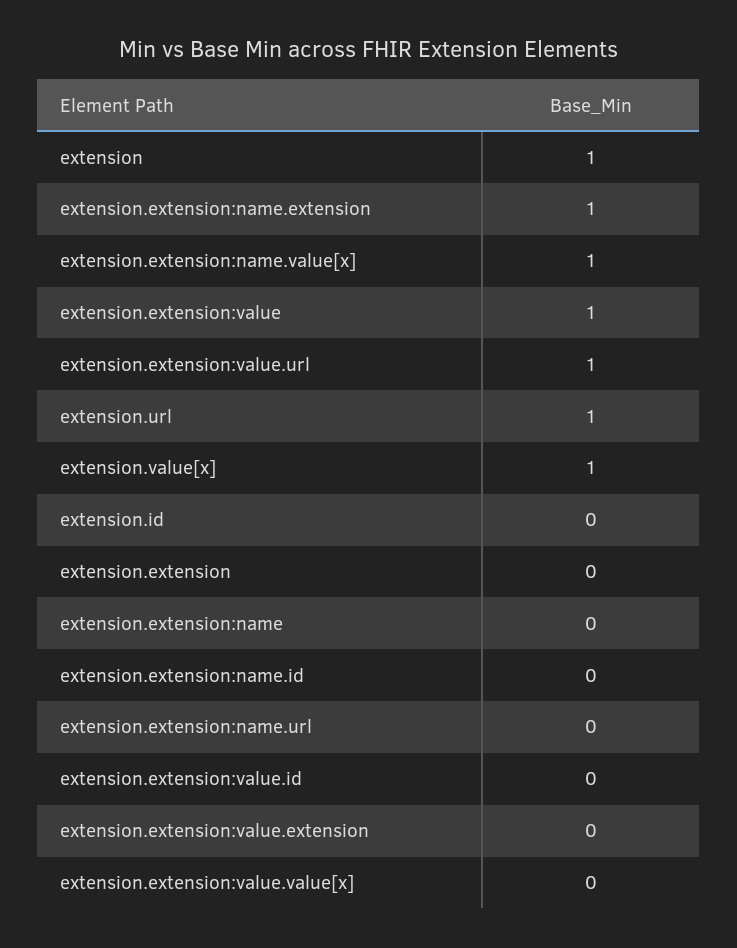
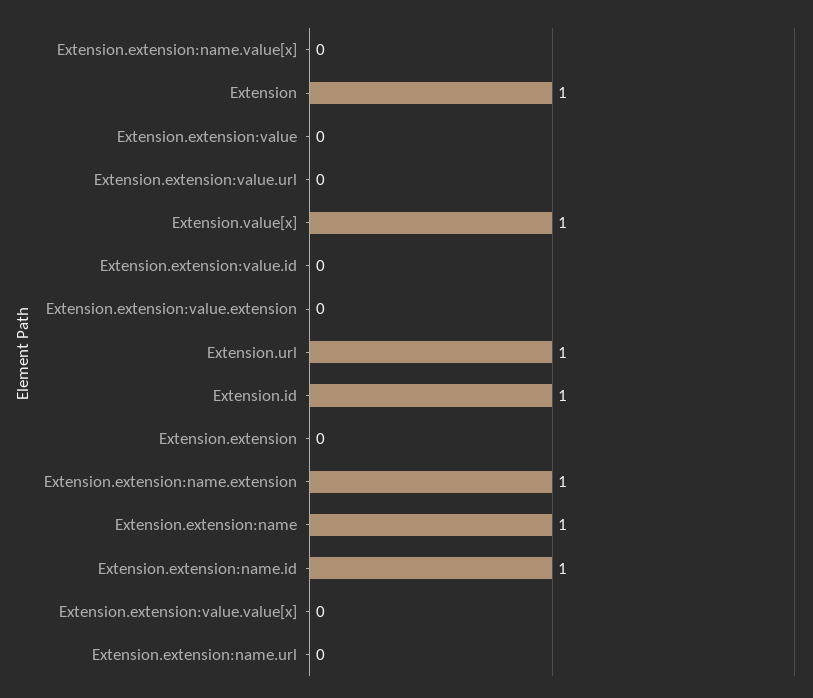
  {
    "extension": 1,
    "extension.extension:name.extension": 1,
-   "extension.extension:name.value[x]": 1,
+   "extension.extension:name.value[x]": 0,
-   "extension.extension:value": 1,
+   "extension.extension:value": 0,
-   "extension.extension:value.url": 1,
+   "extension.extension:value.url": 0,
    "extension.url": 1,
    "extension.value[x]": 1,
-   "extension.id": 0,
+   "extension.id": 1,
    "extension.extension": 0,
-   "extension.extension:name": 0,
+   "extension.extension:name": 1,
-   "extension.extension:name.id": 0,
+   "extension.extension:name.id": 1,
    "extension.extension:name.url": 0,
    "extension.extension:value.id": 0,
    "extension.extension:value.extension": 0,
    "extension.extension:value.value[x]": 0
  }

